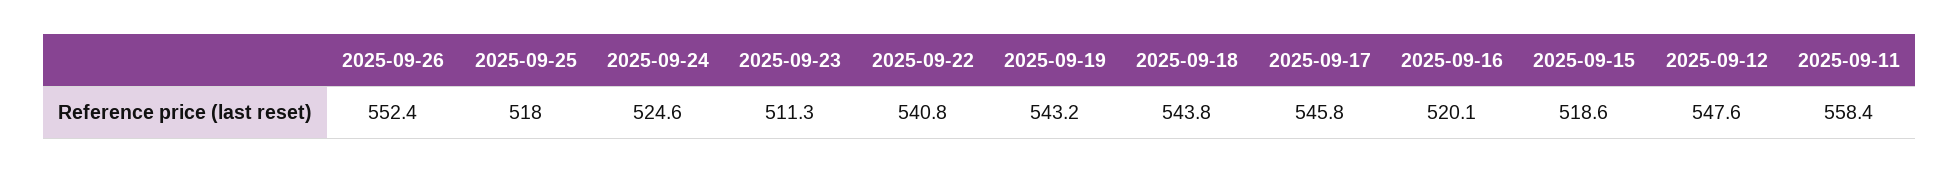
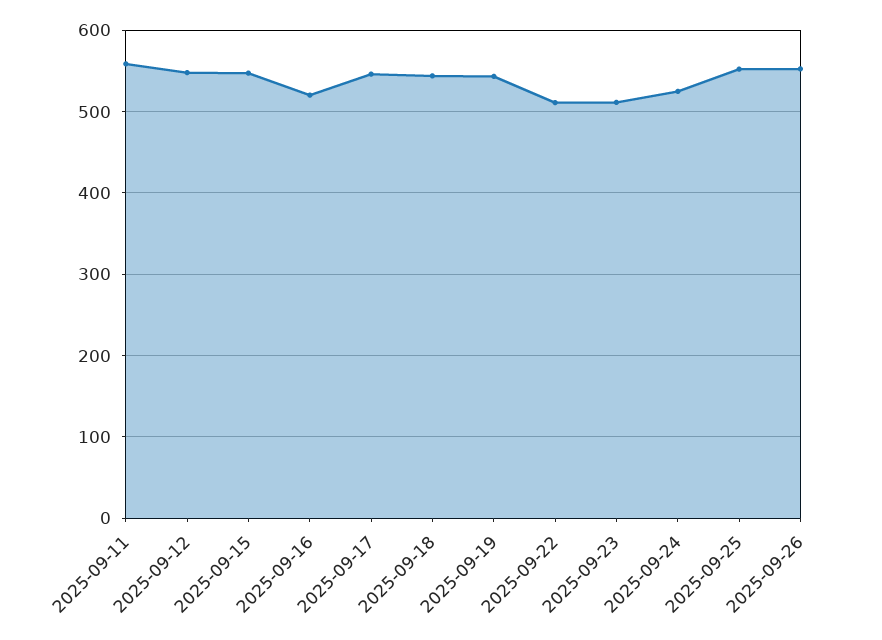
  {
    "2025-09-26": 552.4,
-   "2025-09-25": 518,
+   "2025-09-25": 550,
    "2025-09-24": 524.6,
    "2025-09-23": 511.3,
-   "2025-09-22": 540.8,
+   "2025-09-22": 510,
    "2025-09-19": 543.2,
    "2025-09-18": 543.8,
    "2025-09-17": 545.8,
    "2025-09-16": 520.1,
-   "2025-09-15": 518.6,
+   "2025-09-15": 550,
    "2025-09-12": 547.6,
    "2025-09-11": 558.4
  }

